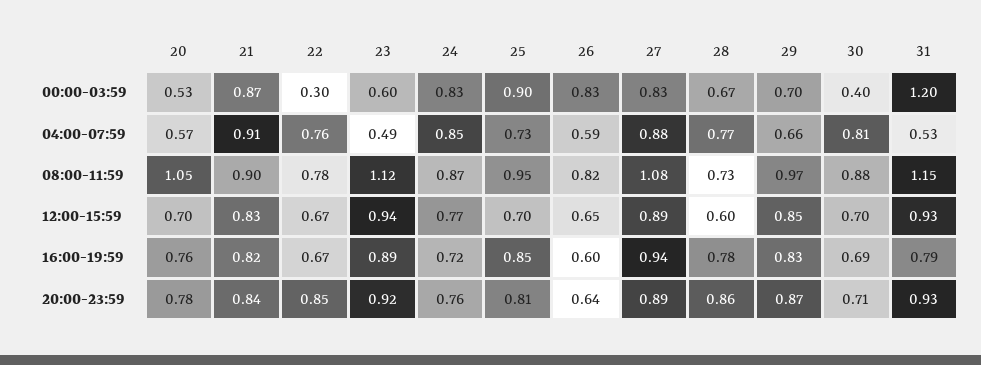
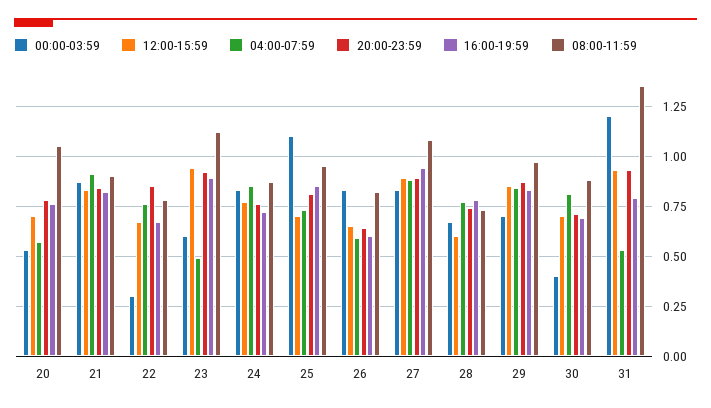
  {
    "00:00-03:59": {
      "20": 0.53,
      "21": 0.87,
      "22": 0.3,
      "23": 0.6,
      "24": 0.83,
-     "25": 0.9,
+     "25": 1.1,
      "26": 0.83,
      "27": 0.83,
      "28": 0.67,
      "29": 0.7,
      "30": 0.4,
      "31": 1.2
    },
    "04:00-07:59": {
      "20": 0.57,
      "21": 0.91,
      "22": 0.76,
      "23": 0.49,
      "24": 0.85,
      "25": 0.73,
      "26": 0.59,
      "27": 0.88,
      "28": 0.77,
-     "29": 0.66,
+     "29": 0.85,
      "30": 0.81,
      "31": 0.53
    },
    "08:00-11:59": {
      "20": 1.05,
      "21": 0.9,
      "22": 0.78,
      "23": 1.12,
      "24": 0.87,
      "25": 0.95,
      "26": 0.82,
      "27": 1.08,
      "28": 0.73,
      "29": 0.97,
      "30": 0.88,
-     "31": 1.15
+     "31": 1.35
    },
    "12:00-15:59": {
      "20": 0.7,
      "21": 0.83,
      "22": 0.67,
      "23": 0.94,
      "24": 0.77,
      "25": 0.7,
      "26": 0.65,
      "27": 0.89,
      "28": 0.6,
      "29": 0.85,
      "30": 0.7,
      "31": 0.93
    },
    "16:00-19:59": {
      "20": 0.76,
      "21": 0.82,
      "22": 0.67,
      "23": 0.89,
      "24": 0.72,
      "25": 0.85,
      "26": 0.6,
      "27": 0.94,
      "28": 0.78,
      "29": 0.83,
      "30": 0.69,
      "31": 0.79
    },
    "20:00-23:59": {
      "20": 0.78,
      "21": 0.84,
      "22": 0.85,
      "23": 0.92,
      "24": 0.76,
      "25": 0.81,
      "26": 0.64,
      "27": 0.89,
-     "28": 0.86,
+     "28": 0.75,
      "29": 0.87,
      "30": 0.71,
      "31": 0.93
    }
  }

